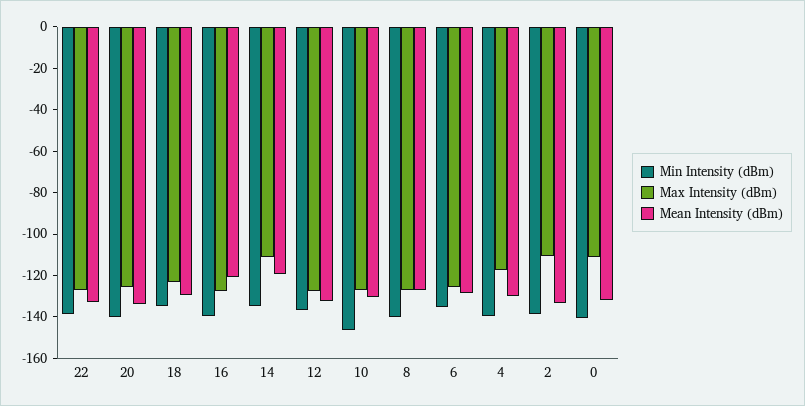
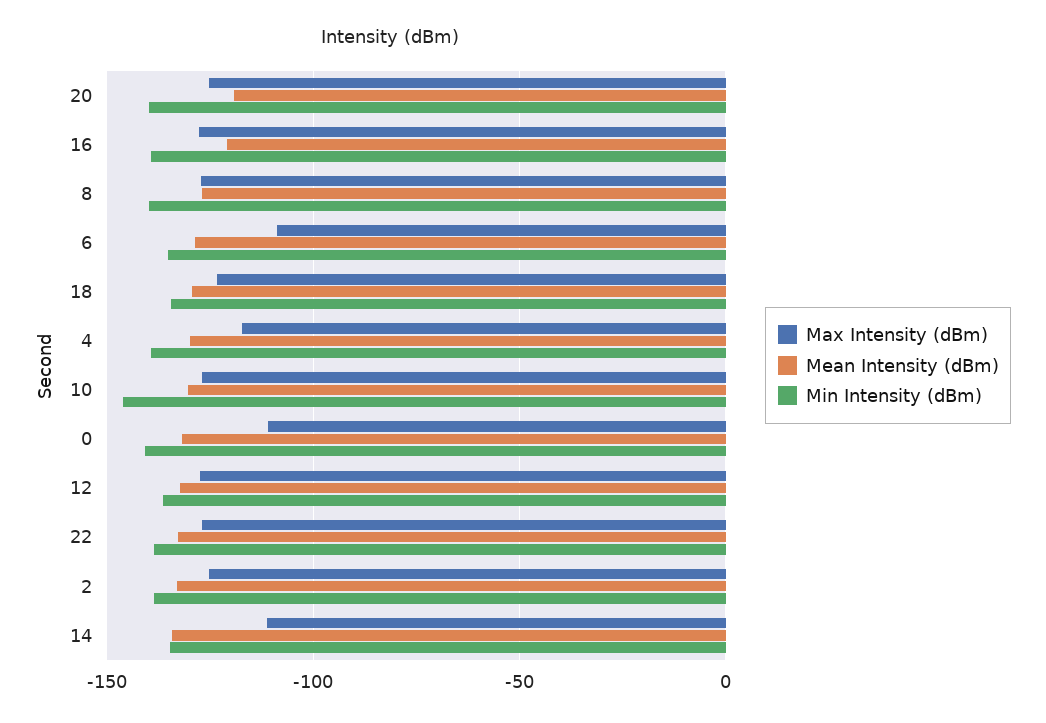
  {
    "Min Intensity (dBm)": {
      "22": -140,
      "20": -140,
      "18": -135,
      "16": -140,
      "14": -135,
      "12": -135,
      "10": -145,
      "8": -140,
      "6": -135,
      "4": -140,
      "2": -140,
      "0": -140
    },
    "Max Intensity (dBm)": {
      "22": -125,
      "20": -125,
      "18": -125,
      "16": -130,
      "14": -110,
      "12": -125,
      "10": -125,
      "8": -125,
-     "6": -125,
+     "6": -110,
      "4": -115,
-     "2": -110,
+     "2": -125,
      "0": -110
    },
    "Mean Intensity (dBm)": {
      "22": -135,
-     "20": -135,
+     "20": -120,
      "18": -130,
      "16": -120,
-     "14": -120,
+     "14": -135,
      "12": -130,
      "10": -130,
      "8": -125,
      "6": -130,
      "4": -130,
      "2": -135,
      "0": -130
    }
  }

